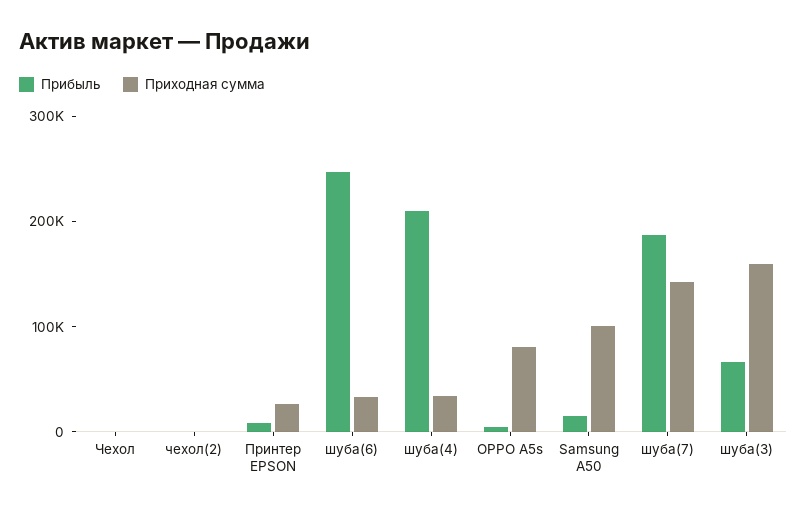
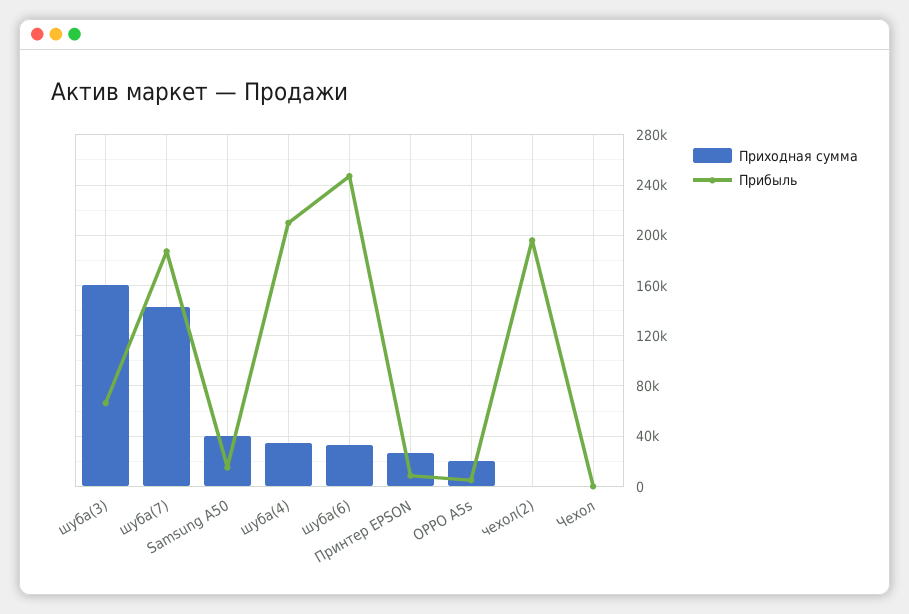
  {
    "Прибыль": {
      "Чехол": 0,
-     "чехол(2)": 0,
+     "чехол(2)": 195000,
      "Принтер EPSON": 10000,
      "шуба(6)": 245000,
      "шуба(4)": 210000,
      "OPPO A5s": 5000,
      "Samsung A50": 15000,
      "шуба(7)": 185000,
      "шуба(3)": 65000
    },
    "Приходная сумма": {
      "Чехол": 0,
      "чехол(2)": 0,
      "Принтер EPSON": 25000,
      "шуба(6)": 35000,
      "шуба(4)": 35000,
-     "OPPO A5s": 80000,
+     "OPPO A5s": 20000,
-     "Samsung A50": 100000,
+     "Samsung A50": 40000,
      "шуба(7)": 145000,
      "шуба(3)": 160000
    }
  }

